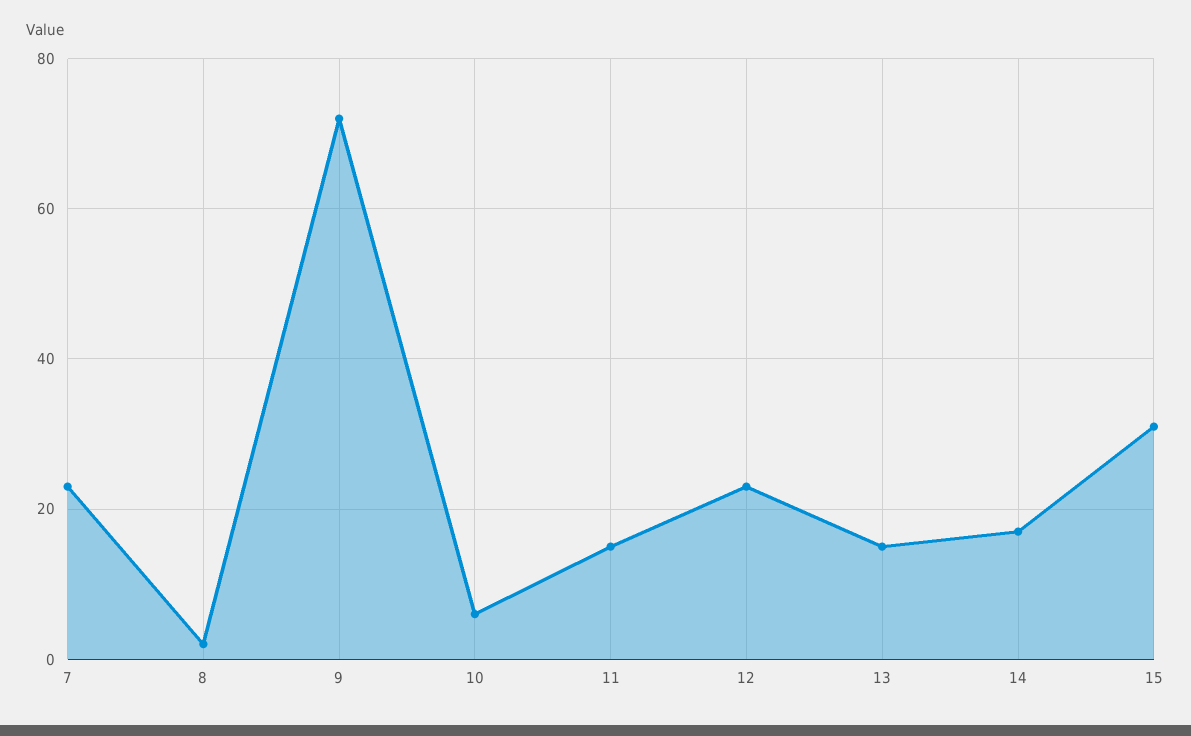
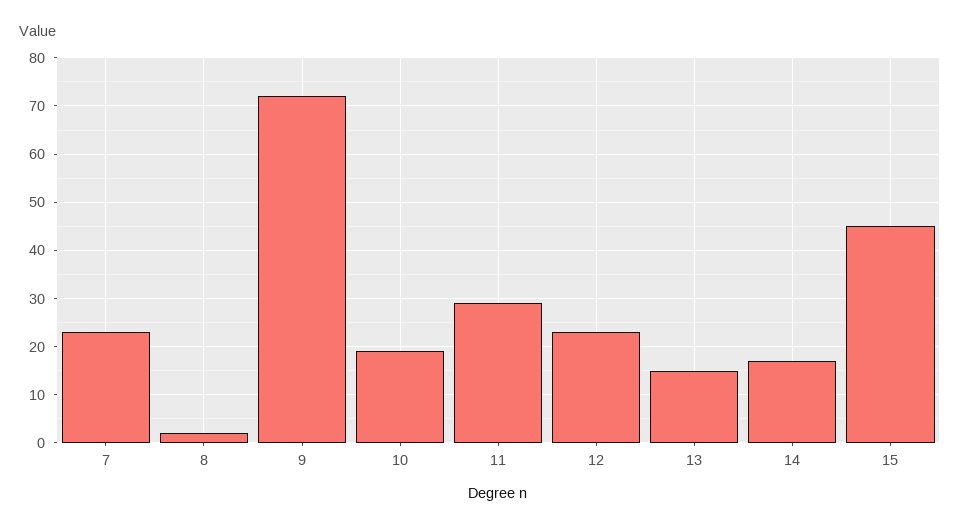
  {
    "7": 25,
    "8": 0,
    "9": 70,
-   "10": 5,
+   "10": 20,
-   "11": 15,
+   "11": 30,
    "12": 25,
    "13": 15,
    "14": 15,
-   "15": 30
+   "15": 45
  }

